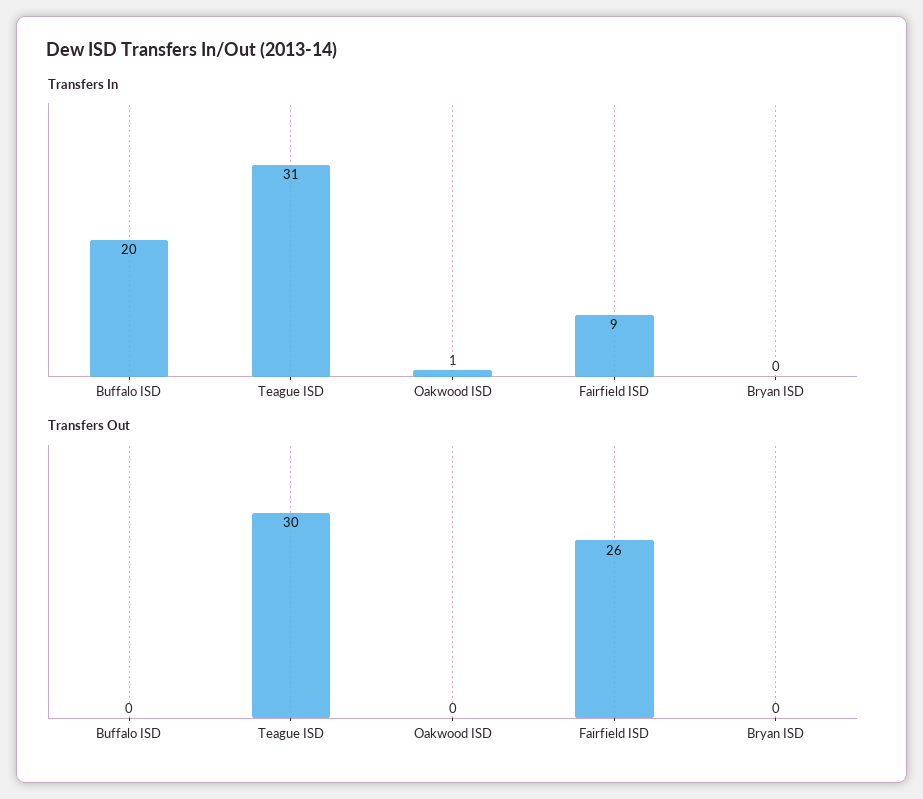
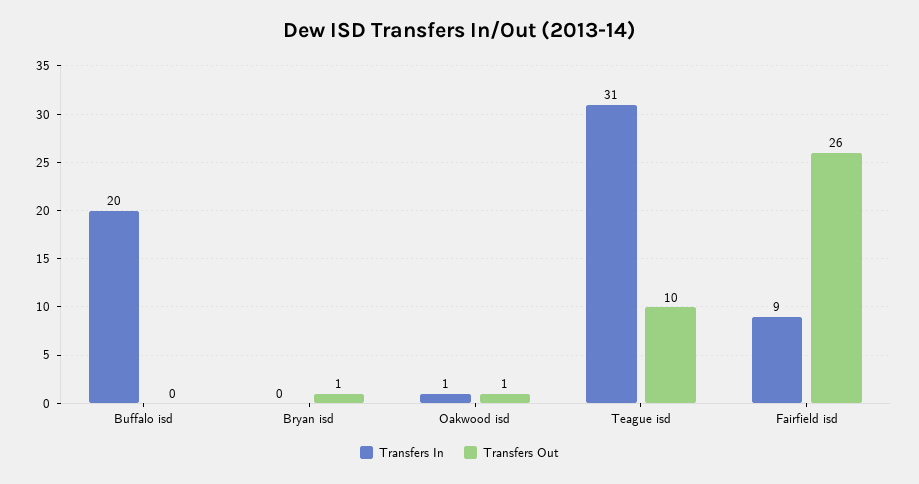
  {
    "Transfers In": {
      "Buffalo ISD": 20,
      "Teague ISD": 31,
      "Oakwood ISD": 1,
      "Fairfield ISD": 9,
      "Bryan ISD": 0
    },
    "Transfers Out": {
      "Buffalo ISD": 0,
-     "Teague ISD": 30,
+     "Teague ISD": 10,
-     "Oakwood ISD": 0,
+     "Oakwood ISD": 1,
      "Fairfield ISD": 26,
-     "Bryan ISD": 0
+     "Bryan ISD": 1
    }
  }

